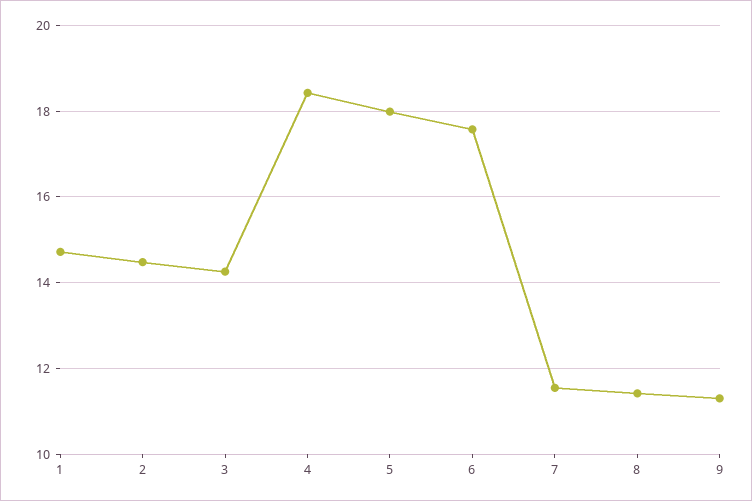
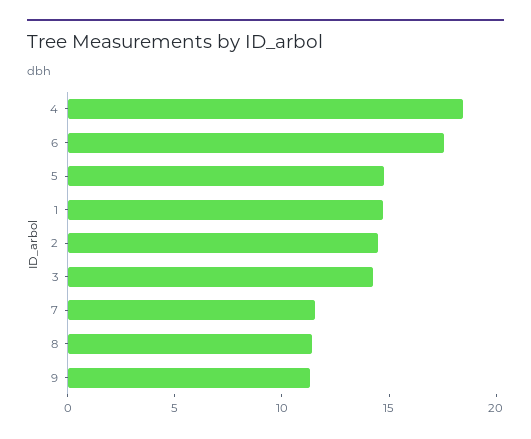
  {
    "1": 14.8,
    "2": 14.4,
    "3": 14.2,
    "4": 18.4,
-   "5": 18,
+   "5": 15,
    "6": 17.6,
    "7": 11.6,
    "8": 11.4,
    "9": 11.4
  }

